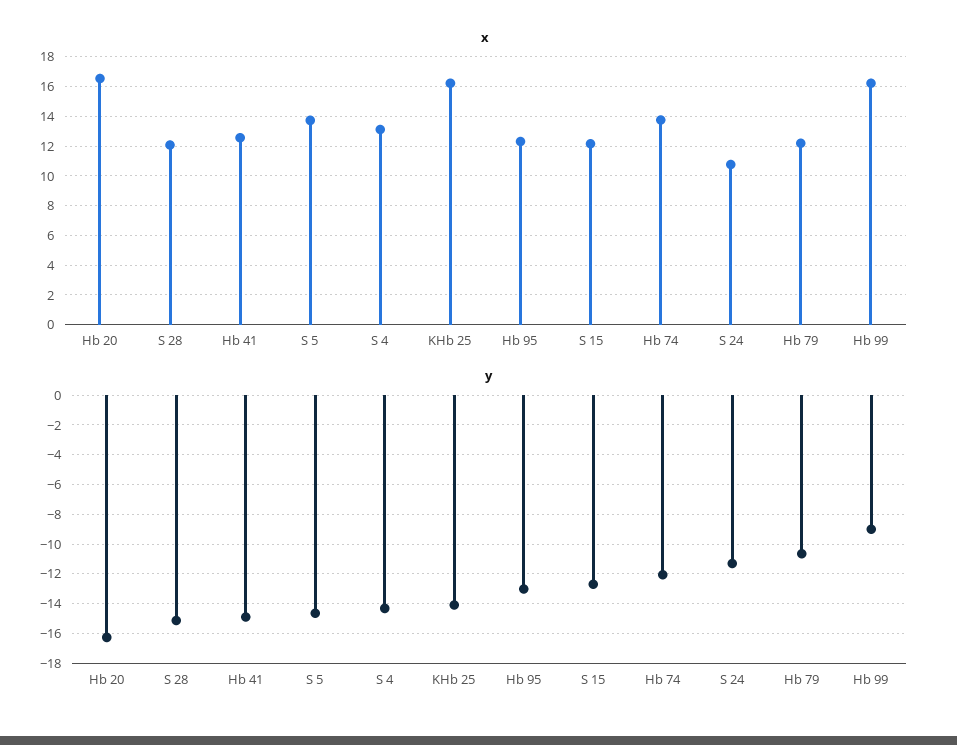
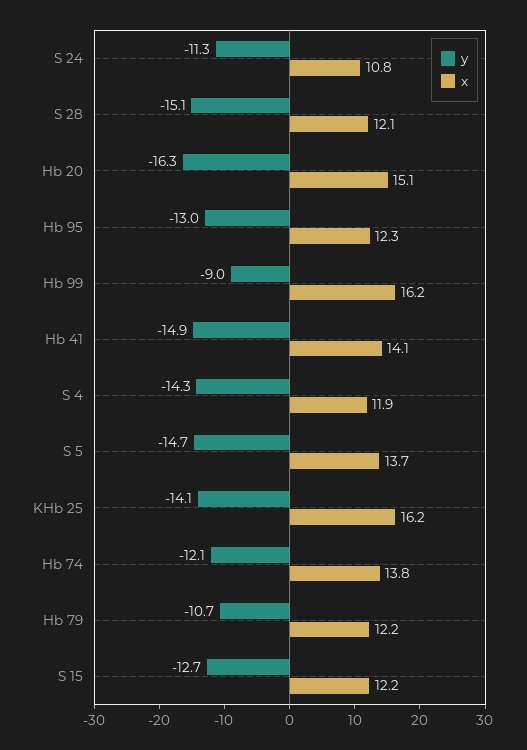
  {
    "x": {
-     "Hb 20": 16.5,
+     "Hb 20": 15.1,
      "S 28": 12.1,
-     "Hb 41": 12.5,
+     "Hb 41": 14.1,
      "S 5": 13.7,
-     "S 4": 13,
+     "S 4": 11.9,
      "KHb 25": 16.2,
      "Hb 95": 12.3,
      "S 15": 12.2,
      "Hb 74": 13.8,
      "S 24": 10.8,
      "Hb 79": 12.2,
      "Hb 99": 16.2
    },
    "y": {
      "Hb 20": -16.3,
      "S 28": -15.1,
      "Hb 41": -14.9,
      "S 5": -14.7,
      "S 4": -14.3,
      "KHb 25": -14.1,
      "Hb 95": -13,
      "S 15": -12.7,
      "Hb 74": -12.1,
      "S 24": -11.3,
      "Hb 79": -10.7,
      "Hb 99": -9
    }
  }

